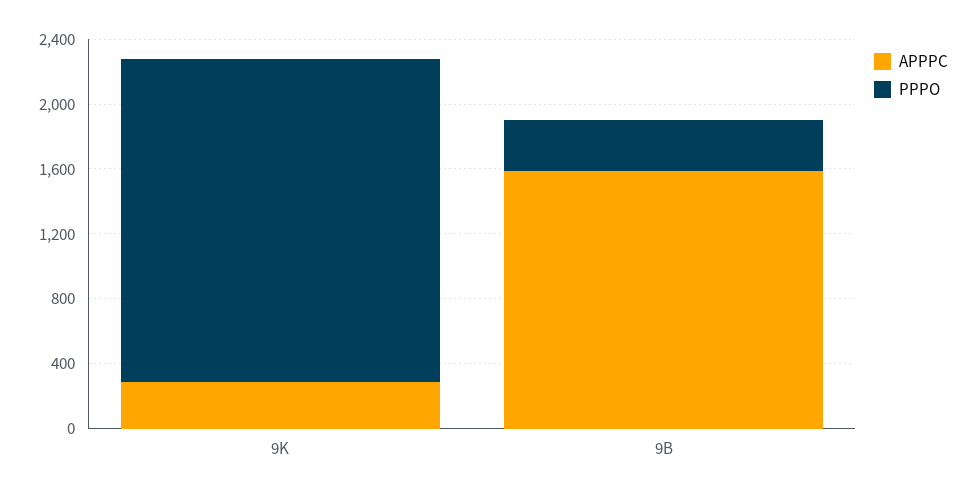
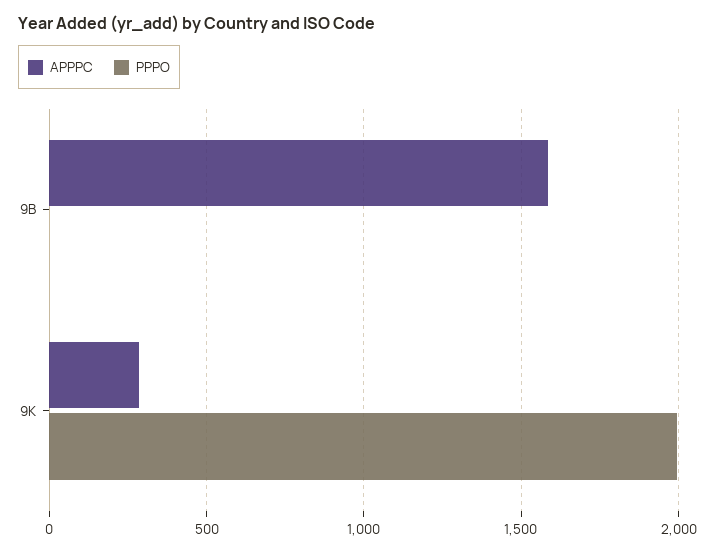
  {
    "APPPC": {
      "9K": 300,
      "9B": 1600
    },
    "PPPO": {
      "9K": 2000,
-     "9B": 300
+     "9B": 0
    }
  }

